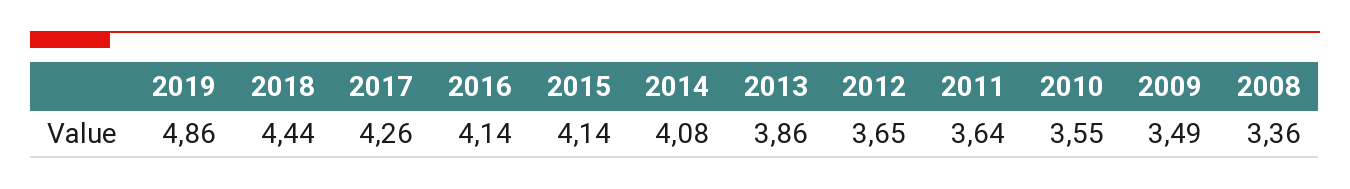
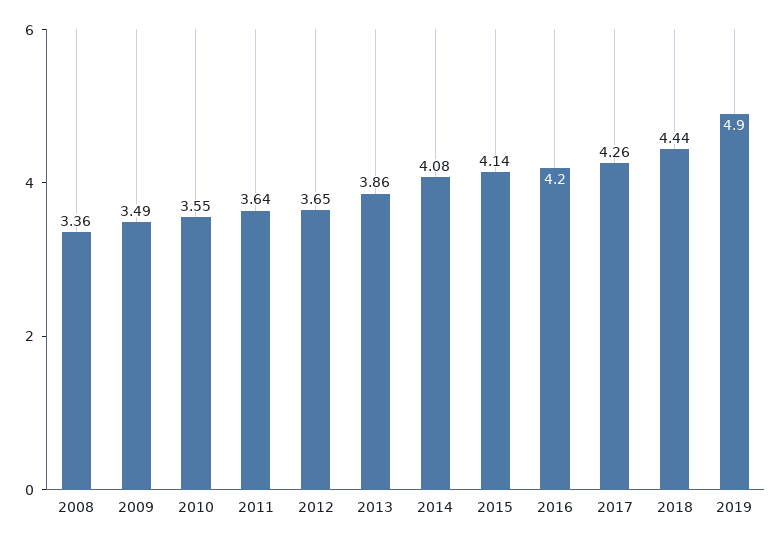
  {
-   "2019": 4.86,
+   "2019": 4.9,
    "2018": 4.44,
    "2017": 4.26,
-   "2016": 4.14,
+   "2016": 4.2,
    "2015": 4.14,
    "2014": 4.08,
    "2013": 3.86,
    "2012": 3.65,
    "2011": 3.64,
    "2010": 3.55,
    "2009": 3.49,
    "2008": 3.36
  }

